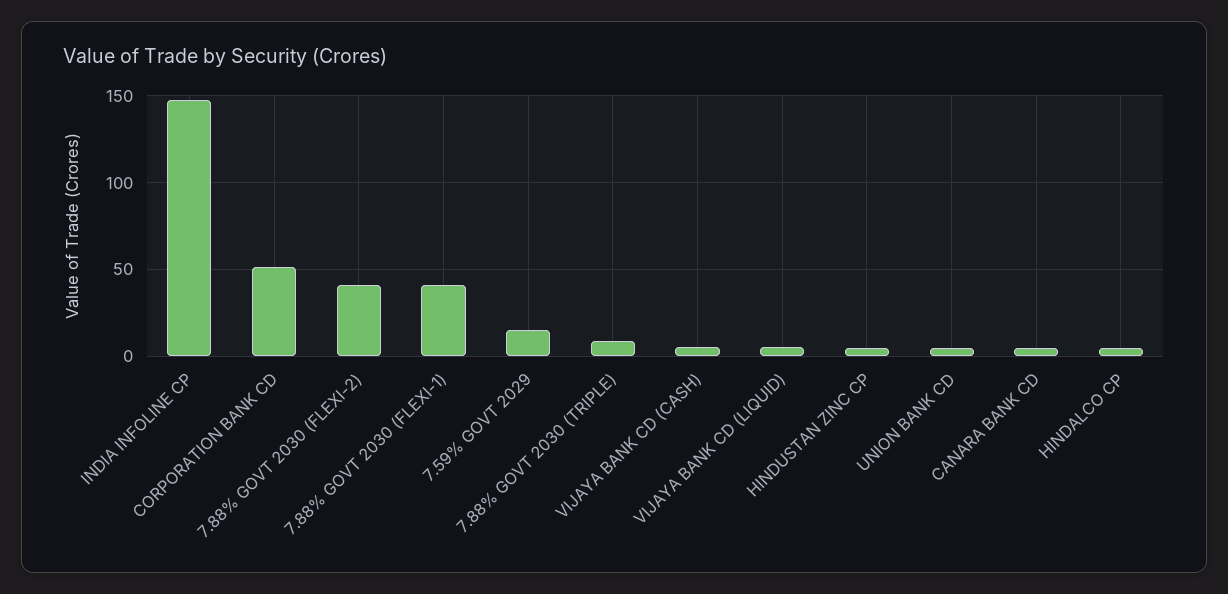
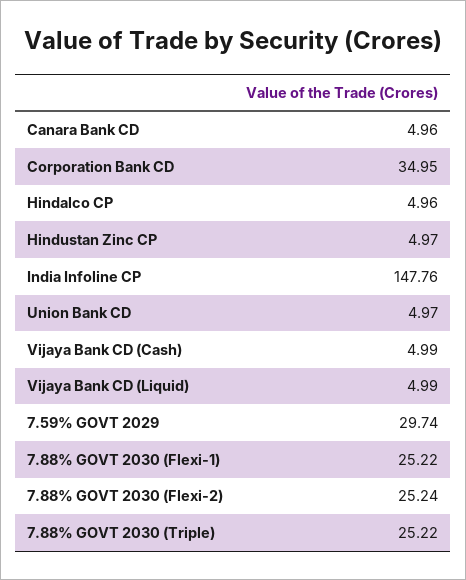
  {
    "INDIA INFOLINE CP": 147.76,
-   "CORPORATION BANK CD": 50,
+   "CORPORATION BANK CD": 34.95,
-   "7.88% GOVT 2030 (FLEXI-2)": 40,
+   "7.88% GOVT 2030 (FLEXI-2)": 25.24,
-   "7.88% GOVT 2030 (FLEXI-1)": 40,
+   "7.88% GOVT 2030 (FLEXI-1)": 25.22,
-   "7.59% GOVT 2029": 15,
+   "7.59% GOVT 2029": 29.74,
-   "7.88% GOVT 2030 (TRIPLE)": 10,
+   "7.88% GOVT 2030 (TRIPLE)": 25.22,
    "VIJAYA BANK CD (CASH)": 4.99,
    "VIJAYA BANK CD (LIQUID)": 4.99,
    "HINDUSTAN ZINC CP": 4.97,
    "UNION BANK CD": 4.97,
    "CANARA BANK CD": 4.96,
    "HINDALCO CP": 4.96
  }

